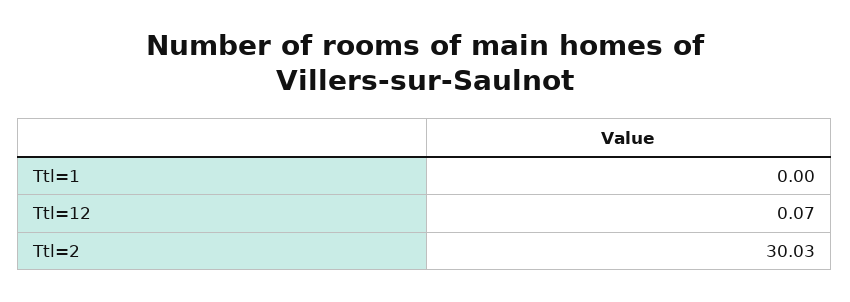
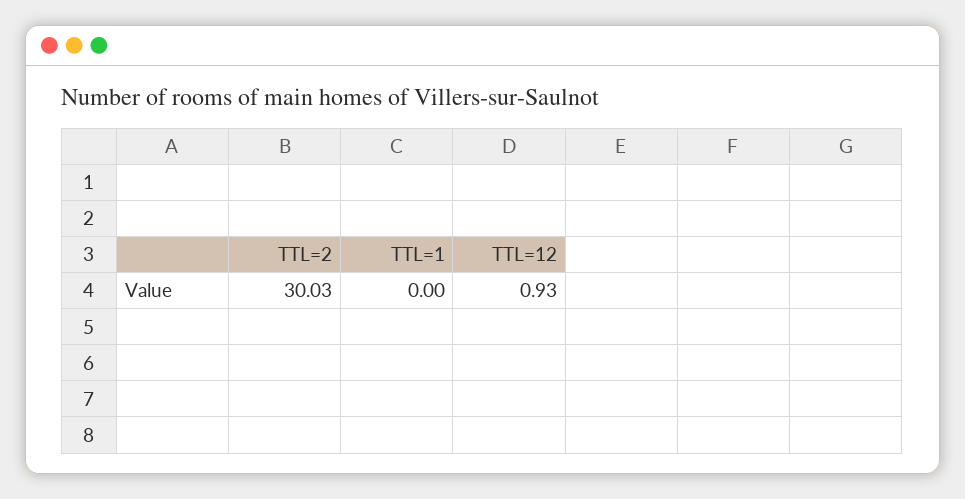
  {
    "Ttl=1": 0,
-   "Ttl=12": 0.07,
+   "Ttl=12": 0.93,
    "Ttl=2": 30.03
  }

